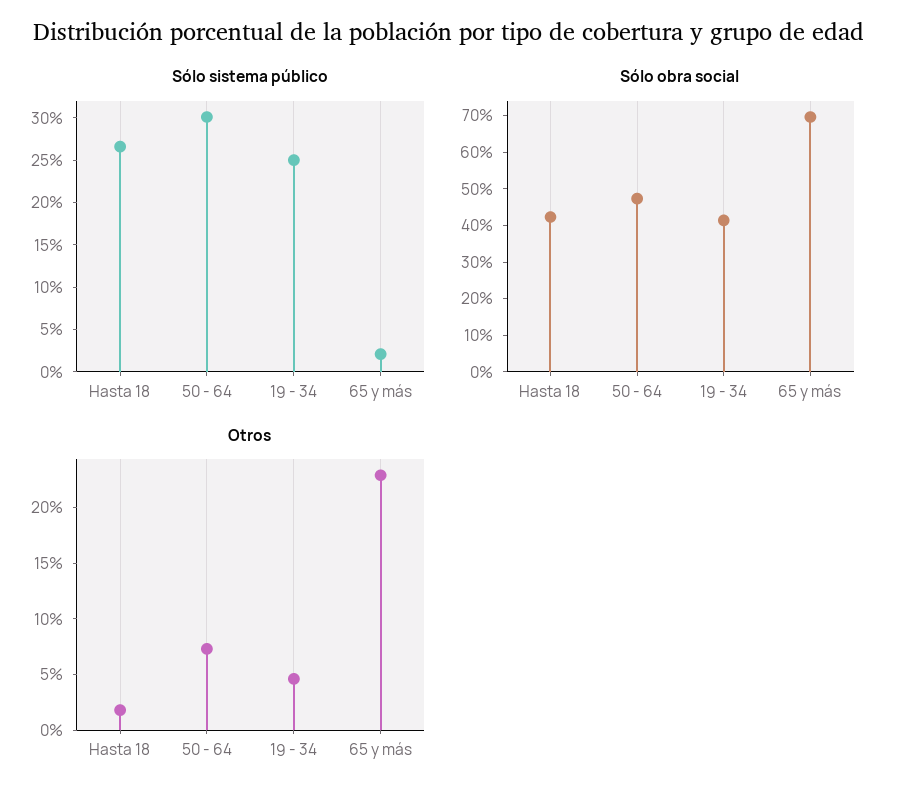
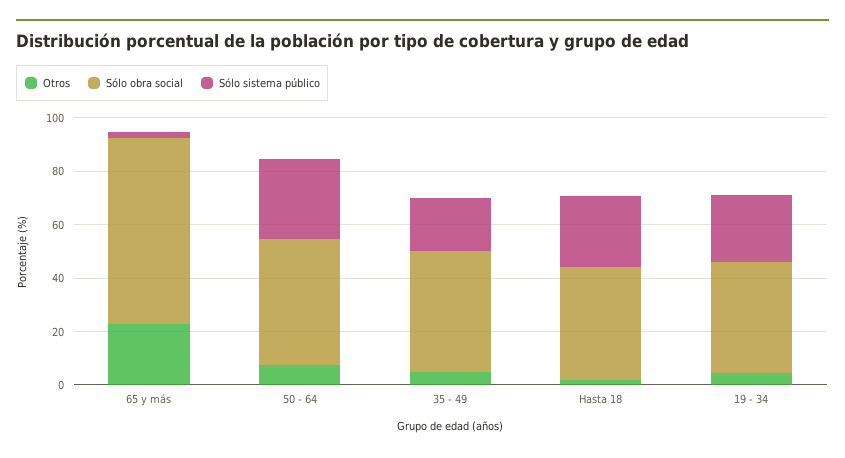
  {
    "Sólo sistema público": {
      "Hasta 18": 27,
      "50 - 64": 30,
      "19 - 34": 25,
-     "65 y más": 2
+     "65 y más": 2,
+     "35 - 49": 20
    },
    "Sólo obra social": {
      "Hasta 18": 42.5,
      "50 - 64": 47.5,
      "19 - 34": 42.5,
-     "65 y más": 70
+     "65 y más": 70,
+     "35 - 49": 45
    },
    "Otros": {
      "Hasta 18": 2,
      "50 - 64": 7,
      "19 - 34": 5,
-     "65 y más": 23
+     "65 y más": 23,
+     "35 - 49": 5
    }
  }

